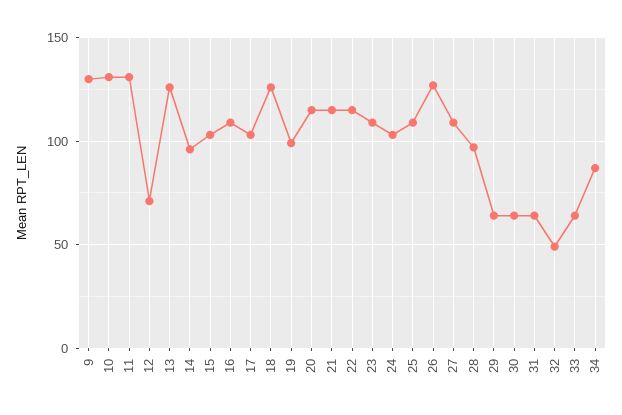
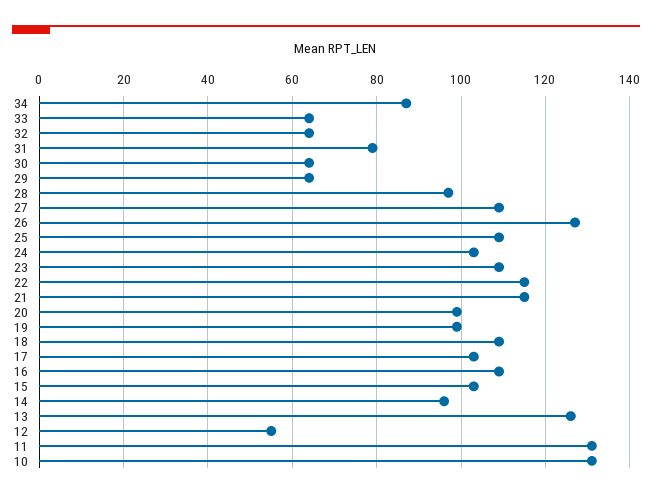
  {
-   "9": 130,
    "10": 130,
    "11": 130,
-   "12": 70,
+   "12": 55,
    "13": 125,
    "14": 95,
    "15": 105,
    "16": 110,
    "17": 105,
-   "18": 125,
+   "18": 110,
    "19": 100,
-   "20": 115,
+   "20": 100,
    "21": 115,
    "22": 115,
    "23": 110,
    "24": 105,
    "25": 110,
    "26": 125,
    "27": 110,
    "28": 95,
    "29": 65,
    "30": 65,
-   "31": 65,
+   "31": 80,
-   "32": 50,
+   "32": 65,
    "33": 65,
    "34": 85
  }

